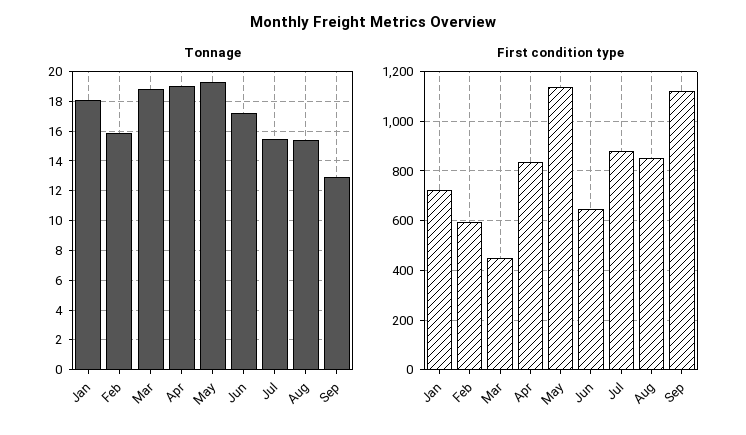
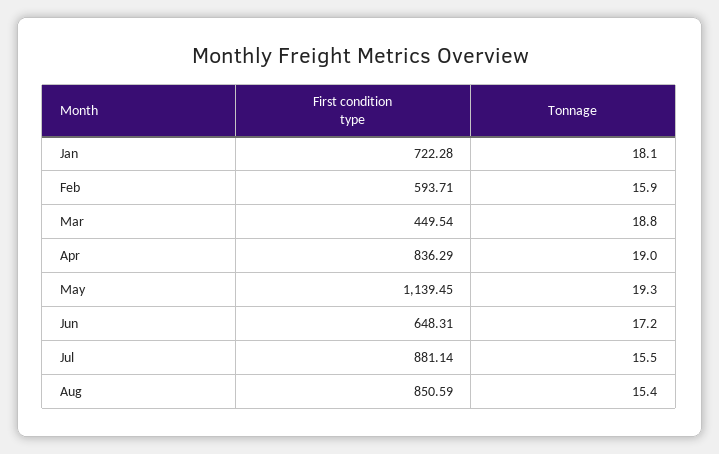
  {
    "Tonnage": {
      "Jan": 18.1,
      "Feb": 15.9,
      "Mar": 18.8,
      "Apr": 19,
      "May": 19.3,
      "Jun": 17.2,
      "Jul": 15.5,
-     "Aug": 15.4,
+     "Aug": 15.4
-     "Sep": 13
    },
    "First condition type": {
      "Jan": 722.28,
      "Feb": 593.71,
      "Mar": 449.54,
      "Apr": 836.29,
      "May": 1139.45,
      "Jun": 648.31,
      "Jul": 881.14,
-     "Aug": 850.59,
+     "Aug": 850.59
-     "Sep": 1125
    }
  }

